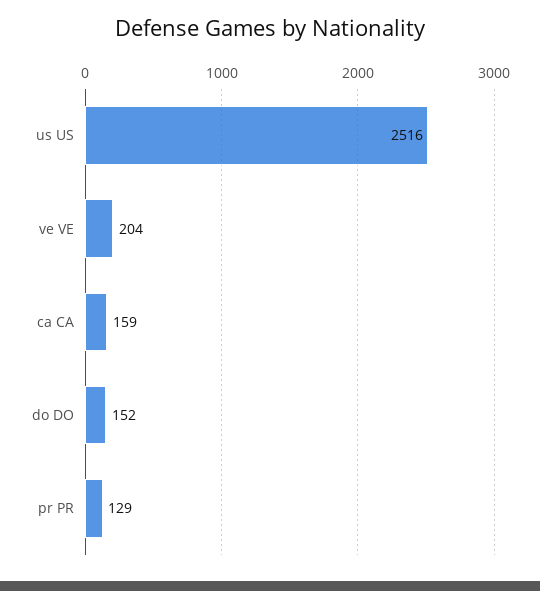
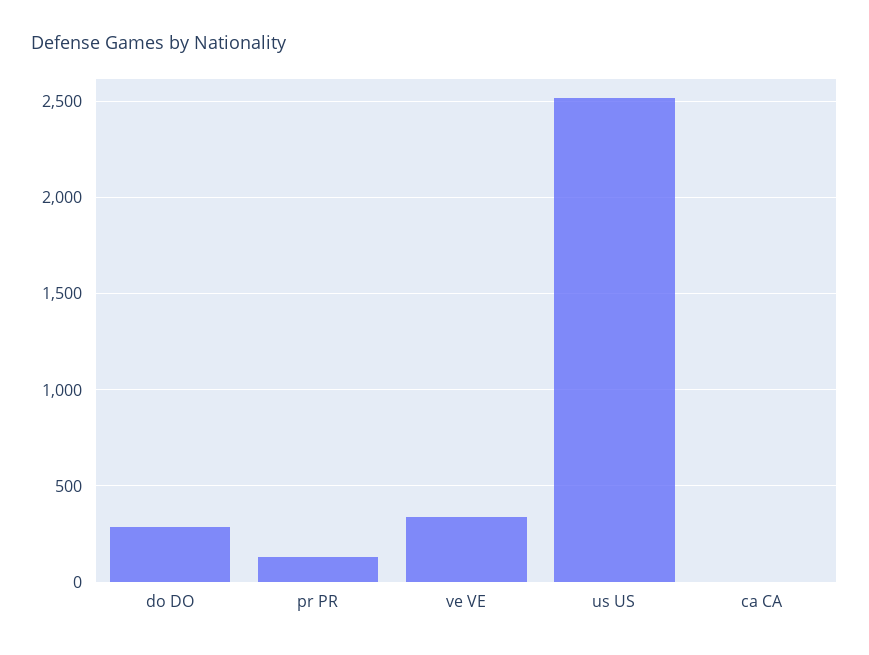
  {
    "us US": 2516,
-   "ve VE": 204,
+   "ve VE": 350,
-   "ca CA": 159,
+   "ca CA": 0,
-   "do DO": 152,
+   "do DO": 300,
    "pr PR": 129
  }

